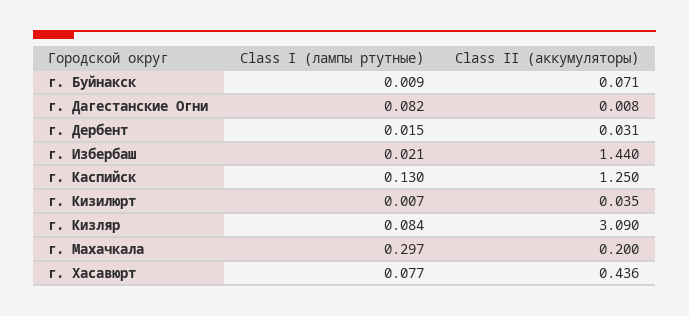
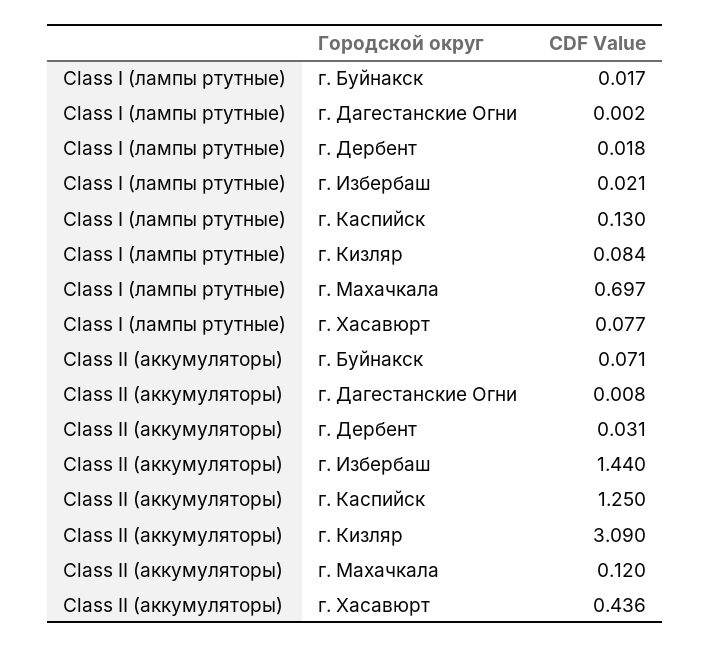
  {
    "Class I (лампы ртутные)": {
-     "г. Буйнакск": 0.009,
+     "г. Буйнакск": 0.017,
-     "г. Дагестанские Огни": 0.082,
+     "г. Дагестанские Огни": 0.002,
-     "г. Дербент": 0.015,
+     "г. Дербент": 0.018,
      "г. Избербаш": 0.021,
      "г. Каспийск": 0.13,
-     "г. Кизилюрт": 0.007,
      "г. Кизляр": 0.084,
-     "г. Махачкала": 0.297,
+     "г. Махачкала": 0.697,
      "г. Хасавюрт": 0.077
    },
    "Class II (аккумуляторы)": {
      "г. Буйнакск": 0.071,
      "г. Дагестанские Огни": 0.008,
      "г. Дербент": 0.031,
      "г. Избербаш": 1.44,
      "г. Каспийск": 1.25,
-     "г. Кизилюрт": 0.035,
      "г. Кизляр": 3.09,
-     "г. Махачкала": 0.2,
+     "г. Махачкала": 0.12,
      "г. Хасавюрт": 0.436
    }
  }

